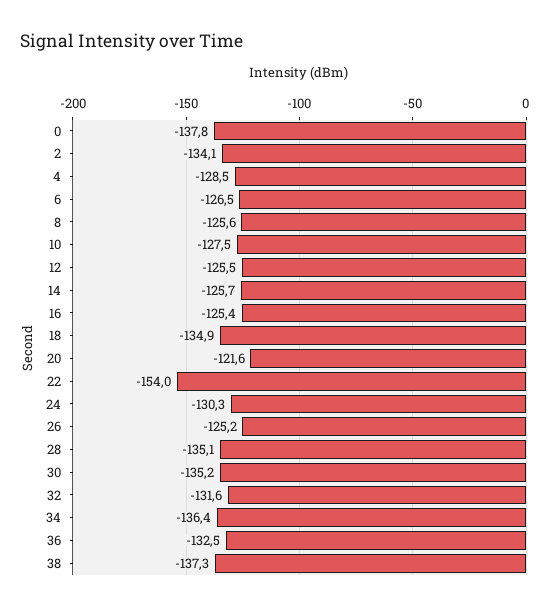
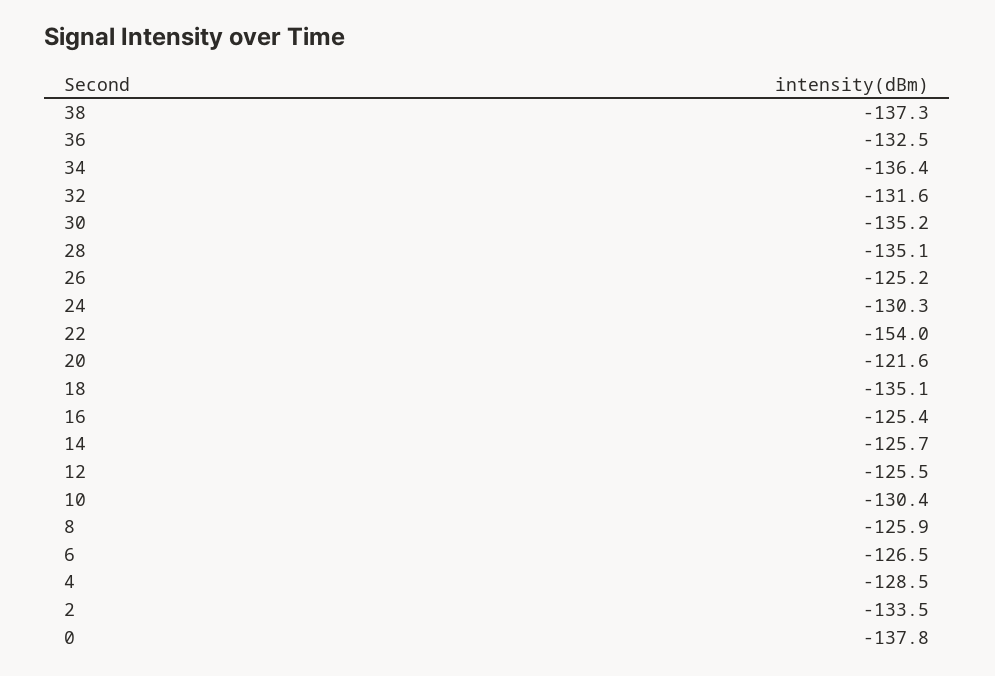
  {
    "0": -137.8,
-   "2": -134.1,
+   "2": -133.5,
    "4": -128.5,
    "6": -126.5,
-   "8": -125.6,
+   "8": -125.9,
-   "10": -127.5,
+   "10": -130.4,
    "12": -125.5,
    "14": -125.7,
    "16": -125.4,
-   "18": -134.9,
+   "18": -135.1,
    "20": -121.6,
    "22": -154,
    "24": -130.3,
    "26": -125.2,
    "28": -135.1,
    "30": -135.2,
    "32": -131.6,
    "34": -136.4,
    "36": -132.5,
    "38": -137.3
  }

